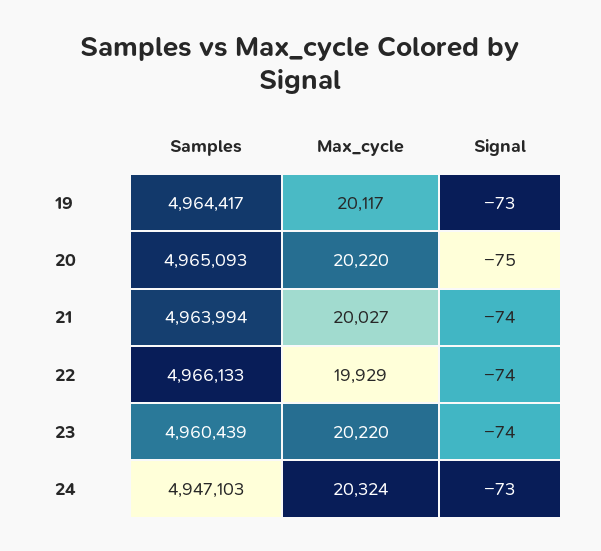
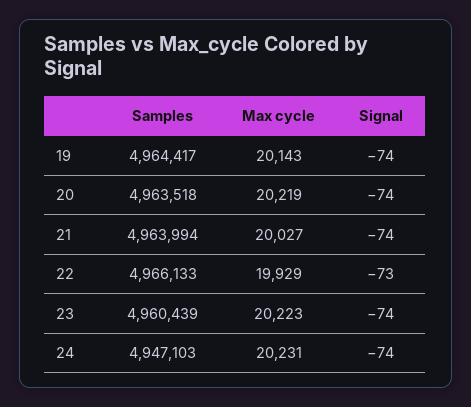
  {
    "Samples": {
      "19": 4964417,
-     "20": 4965093,
+     "20": 4963518,
      "21": 4963994,
      "22": 4966133,
      "23": 4960439,
      "24": 4947103
    },
    "Max_cycle": {
-     "19": 20117,
+     "19": 20143,
-     "20": 20220,
+     "20": 20219,
      "21": 20027,
      "22": 19929,
-     "23": 20220,
+     "23": 20223,
-     "24": 20324
+     "24": 20231
    },
    "Signal": {
-     "19": -73,
+     "19": -74,
-     "20": -75,
+     "20": -74,
      "21": -74,
-     "22": -74,
+     "22": -73,
      "23": -74,
-     "24": -73
+     "24": -74
    }
  }

